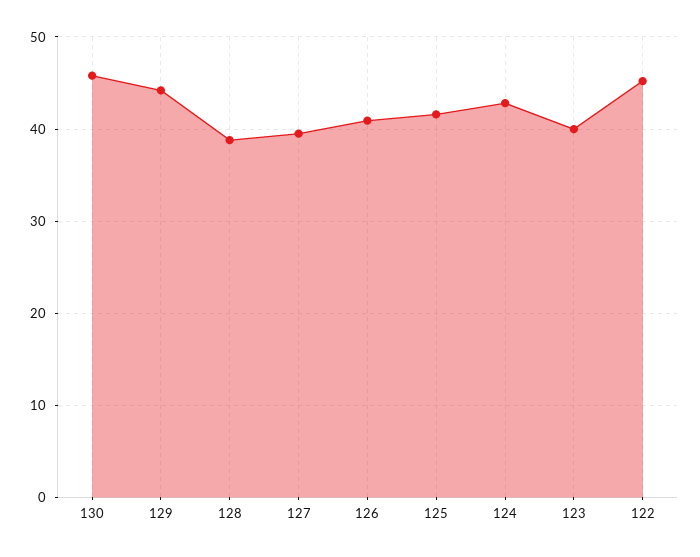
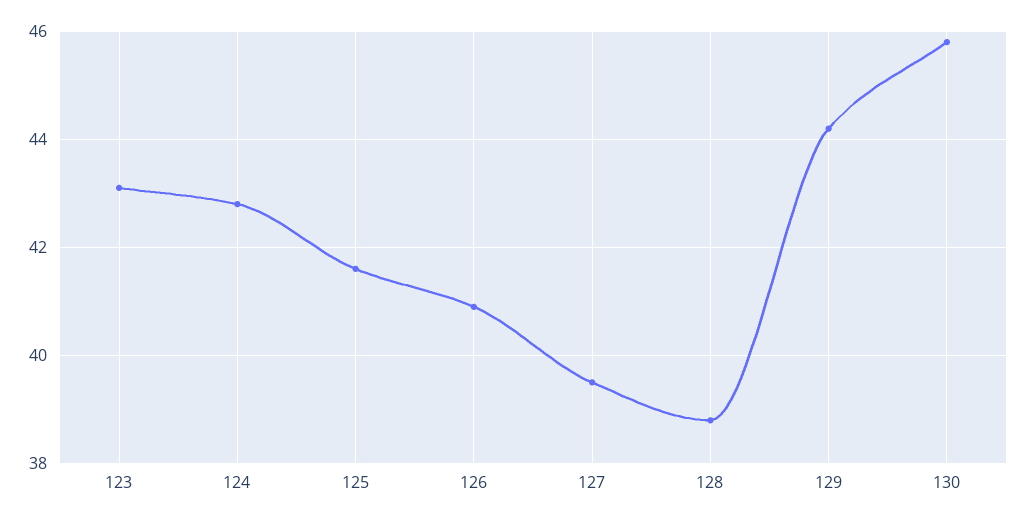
  {
    "130": 46,
    "129": 44,
    "128": 39,
    "127": 39.5,
    "126": 41,
    "125": 41.5,
    "124": 43,
-   "123": 40,
+   "123": 43
-   "122": 45
  }

